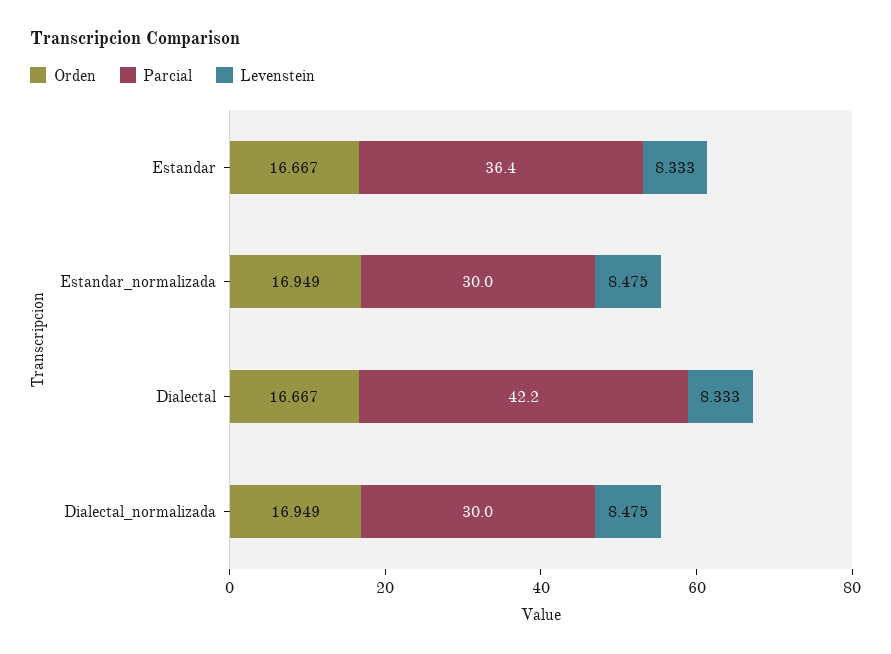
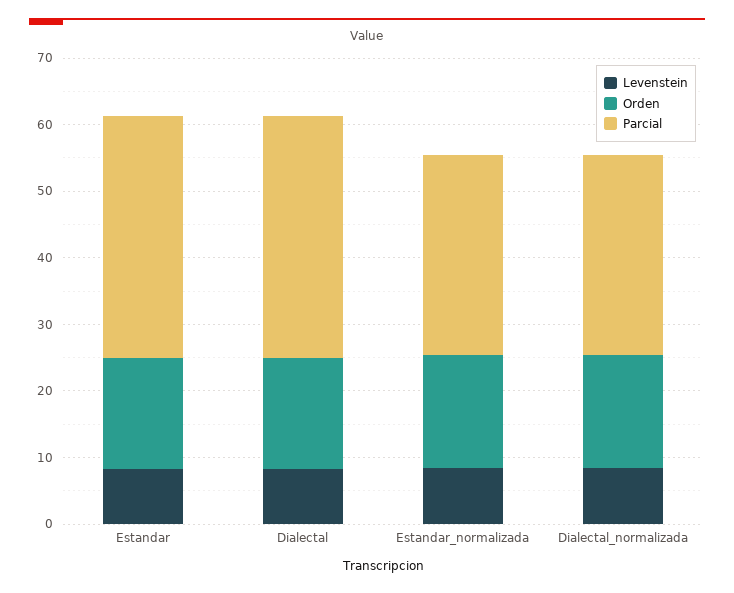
  {
    "Orden": {
      "Estandar": 16.667,
      "Estandar_normalizada": 16.949,
      "Dialectal": 16.667,
      "Dialectal_normalizada": 16.949
    },
    "Parcial": {
      "Estandar": 36.4,
      "Estandar_normalizada": 30,
-     "Dialectal": 42.2,
+     "Dialectal": 36,
      "Dialectal_normalizada": 30
    },
    "Levenstein": {
      "Estandar": 8.333,
      "Estandar_normalizada": 8.475,
      "Dialectal": 8.333,
      "Dialectal_normalizada": 8.475
    }
  }

